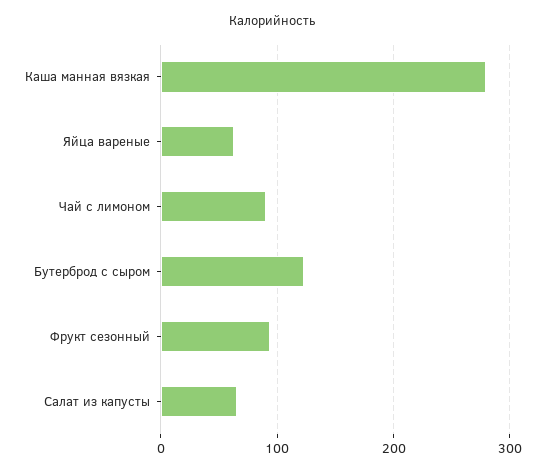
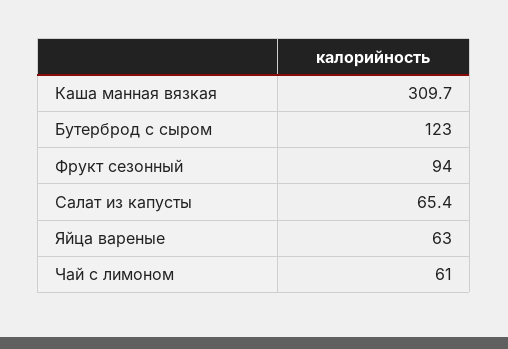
  {
-   "Каша манная вязкая": 280,
+   "Каша манная вязкая": 309.7,
    "Яйца вареные": 63,
-   "Чай с лимоном": 90,
+   "Чай с лимоном": 61,
    "Бутерброд с сыром": 123,
    "Фрукт сезонный": 94,
    "Салат из капусты": 65.4
  }

